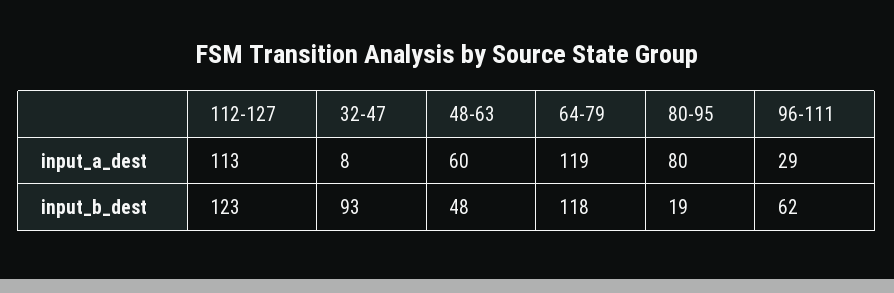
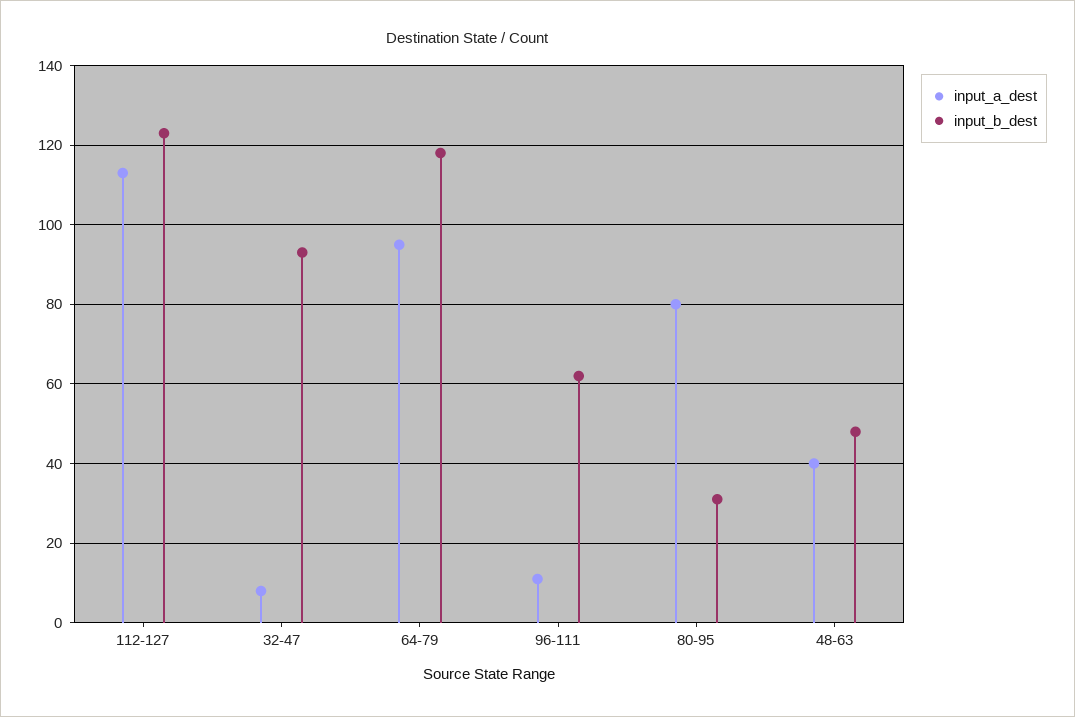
  {
    "input_a_dest": {
      "112-127": 113,
      "32-47": 8,
-     "48-63": 60,
+     "48-63": 40,
-     "64-79": 119,
+     "64-79": 95,
      "80-95": 80,
-     "96-111": 29
+     "96-111": 10
    },
    "input_b_dest": {
      "112-127": 123,
      "32-47": 93,
      "48-63": 48,
      "64-79": 118,
-     "80-95": 19,
+     "80-95": 30,
      "96-111": 62
    }
  }

